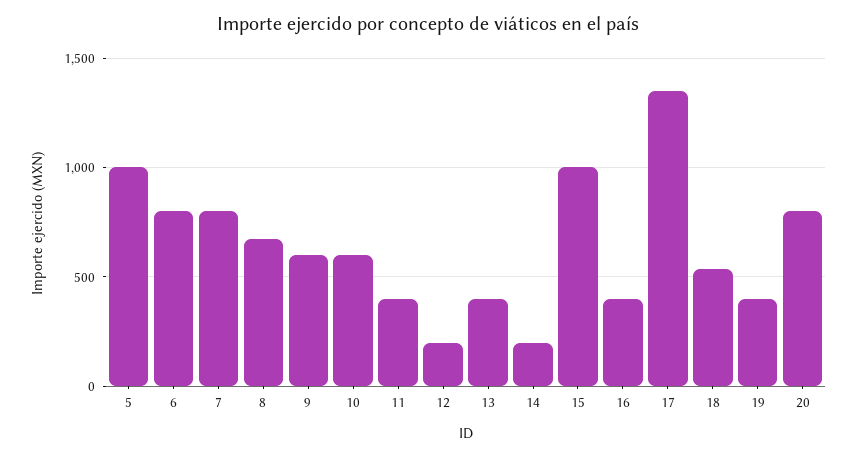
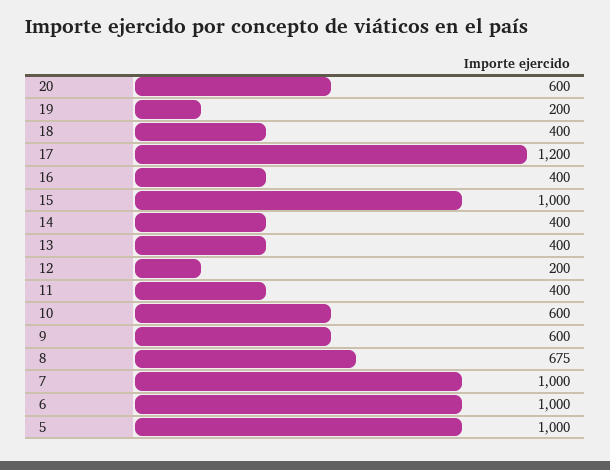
  {
    "5": 1000,
-   "6": 800,
+   "6": 1000,
-   "7": 800,
+   "7": 1000,
    "8": 675,
    "9": 600,
    "10": 600,
    "11": 400,
    "12": 200,
    "13": 400,
-   "14": 200,
+   "14": 400,
    "15": 1000,
    "16": 400,
-   "17": 1350,
+   "17": 1200,
-   "18": 550,
+   "18": 400,
-   "19": 400,
+   "19": 200,
-   "20": 800
+   "20": 600
  }

